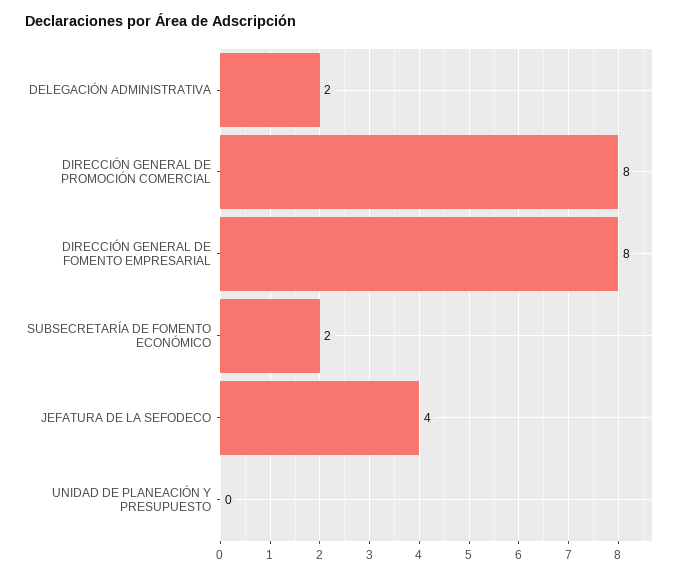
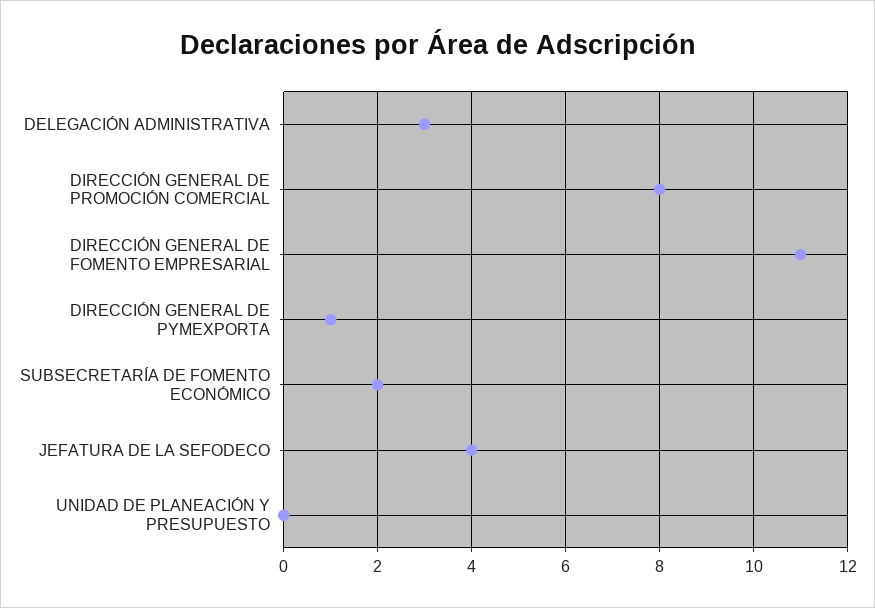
  {
-   "DELEGACIÓN ADMINISTRATIVA": 2,
+   "DELEGACIÓN ADMINISTRATIVA": 3,
    "DIRECCIÓN GENERAL DE PROMOCIÓN COMERCIAL": 8,
-   "DIRECCIÓN GENERAL DE FOMENTO EMPRESARIAL": 8,
+   "DIRECCIÓN GENERAL DE FOMENTO EMPRESARIAL": 11,
    "SUBSECRETARÍA DE FOMENTO ECONÓMICO": 2,
    "JEFATURA DE LA SEFODECO": 4,
-   "UNIDAD DE PLANEACIÓN Y PRESUPUESTO": 0
+   "UNIDAD DE PLANEACIÓN Y PRESUPUESTO": 0,
+   "DIRECCIÓN GENERAL DE PYMEXPORTA": 1
  }

